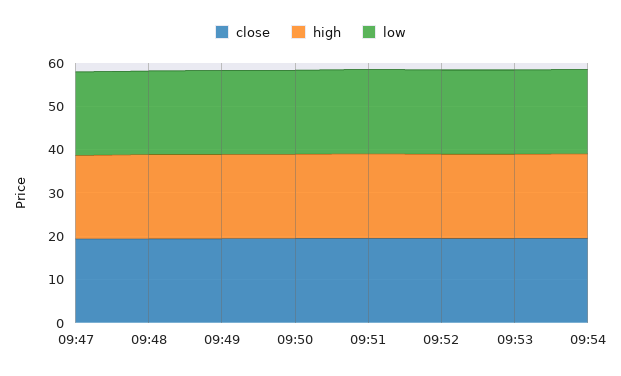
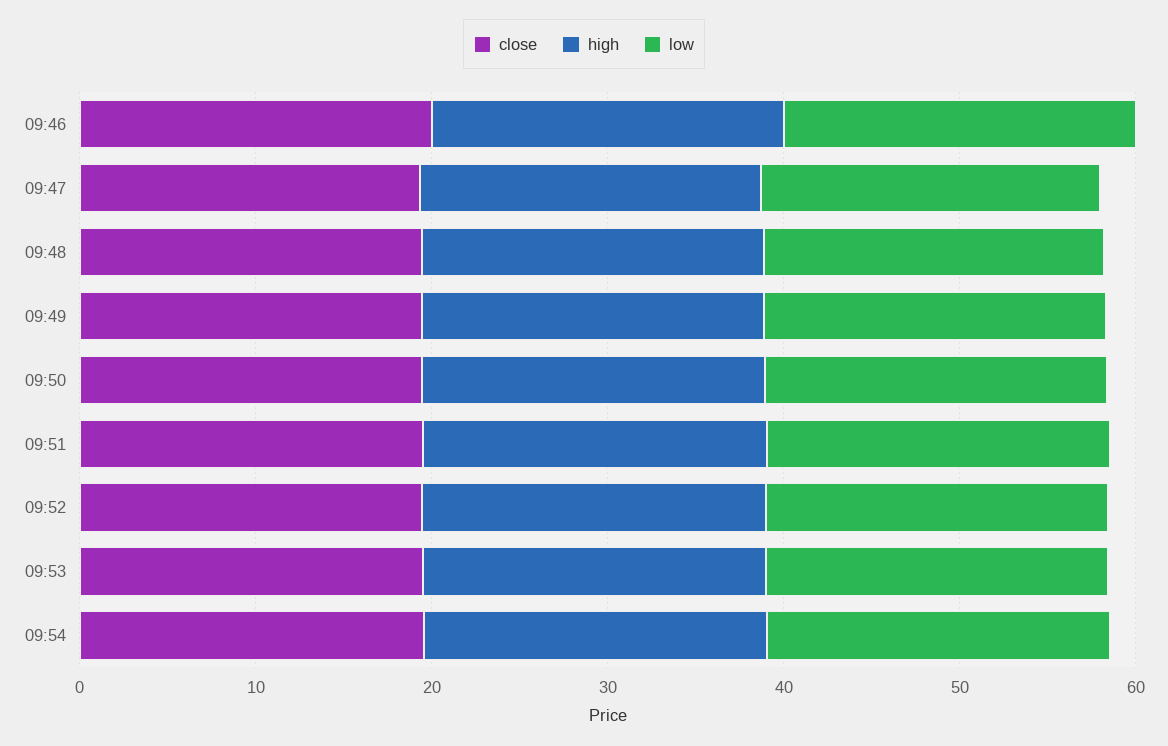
  {
    "close": {
      "09:47": 20,
      "09:48": 20,
      "09:49": 20,
      "09:50": 20,
      "09:51": 20,
      "09:52": 20,
      "09:53": 20,
-     "09:54": 20
+     "09:54": 20,
+     "09:46": 20
    },
    "high": {
      "09:47": 20,
      "09:48": 20,
      "09:49": 20,
      "09:50": 20,
      "09:51": 20,
      "09:52": 20,
      "09:53": 20,
-     "09:54": 20
+     "09:54": 20,
+     "09:46": 20
    },
    "low": {
      "09:47": 20,
      "09:48": 20,
      "09:49": 20,
      "09:50": 20,
      "09:51": 20,
      "09:52": 20,
      "09:53": 20,
-     "09:54": 20
+     "09:54": 20,
+     "09:46": 20
    }
  }

